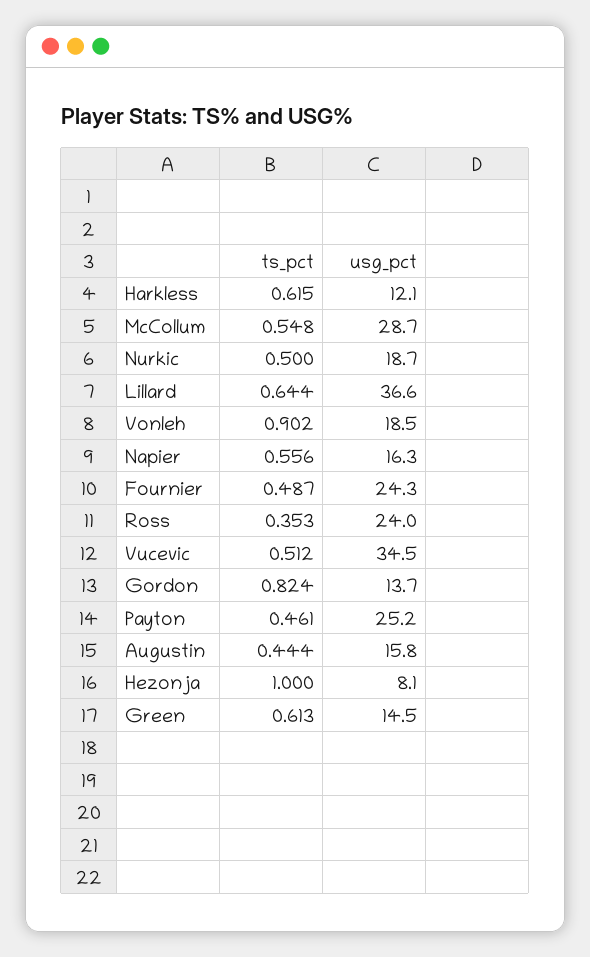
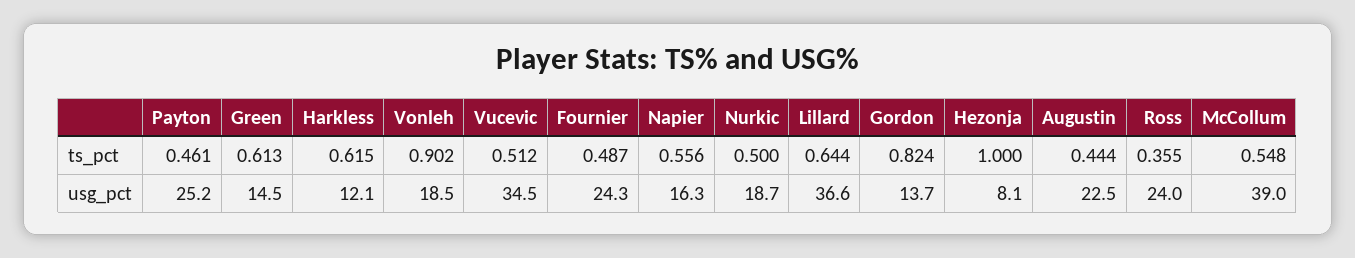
  {
    "ts_pct": {
      "Harkless": 0.615,
      "McCollum": 0.548,
      "Nurkic": 0.5,
      "Lillard": 0.644,
      "Vonleh": 0.902,
      "Napier": 0.556,
      "Fournier": 0.487,
-     "Ross": 0.353,
+     "Ross": 0.355,
      "Vucevic": 0.512,
      "Gordon": 0.824,
      "Payton": 0.461,
      "Augustin": 0.444,
      "Hezonja": 1,
      "Green": 0.613
    },
    "usg_pct": {
      "Harkless": 12.1,
-     "McCollum": 28.7,
+     "McCollum": 39,
      "Nurkic": 18.7,
      "Lillard": 36.6,
      "Vonleh": 18.5,
      "Napier": 16.3,
      "Fournier": 24.3,
      "Ross": 24,
      "Vucevic": 34.5,
      "Gordon": 13.7,
      "Payton": 25.2,
-     "Augustin": 15.8,
+     "Augustin": 22.5,
      "Hezonja": 8.1,
      "Green": 14.5
    }
  }

